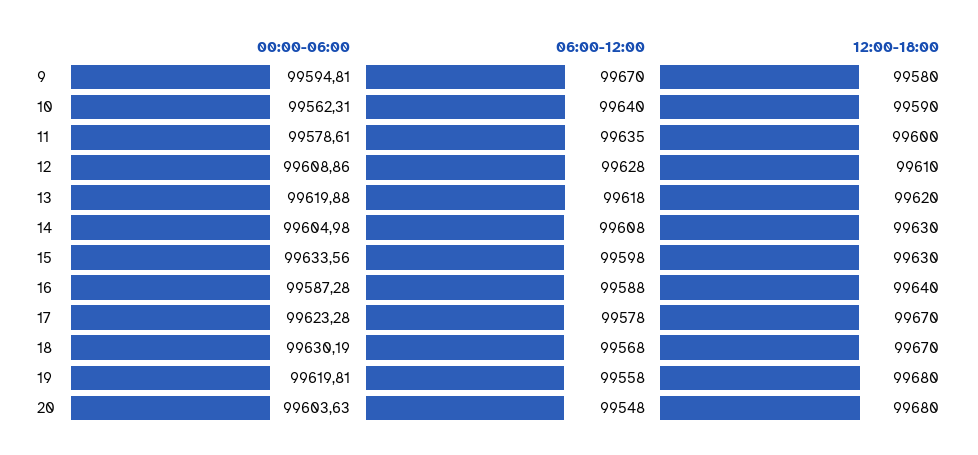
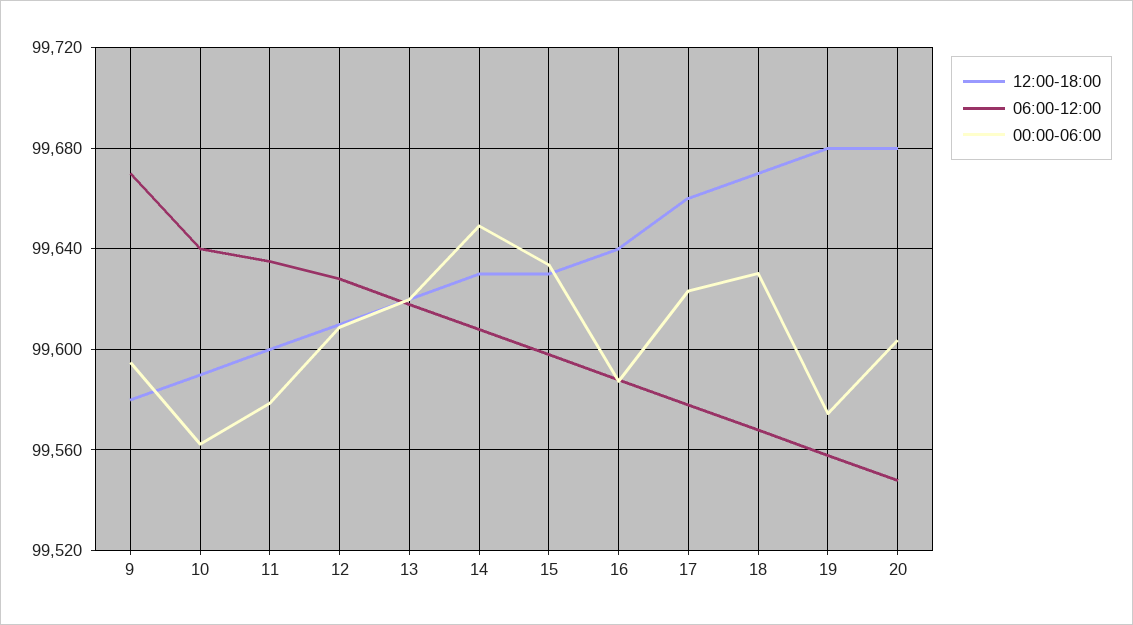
  {
    "00:00-06:00": {
      "9": 99594.81,
      "10": 99562.31,
      "11": 99578.61,
      "12": 99608.86,
      "13": 99619.88,
-     "14": 99604.98,
+     "14": 99650,
      "15": 99633.56,
      "16": 99587.28,
      "17": 99623.28,
      "18": 99630.19,
-     "19": 99619.81,
+     "19": 99575,
      "20": 99603.63
    },
    "06:00-12:00": {
      "9": 99670,
      "10": 99640,
      "11": 99635,
      "12": 99628,
      "13": 99618,
      "14": 99608,
      "15": 99598,
      "16": 99588,
      "17": 99578,
      "18": 99568,
      "19": 99558,
      "20": 99548
    },
    "12:00-18:00": {
      "9": 99580,
      "10": 99590,
      "11": 99600,
      "12": 99610,
      "13": 99620,
      "14": 99630,
      "15": 99630,
      "16": 99640,
-     "17": 99670,
+     "17": 99660,
      "18": 99670,
      "19": 99680,
      "20": 99680
    }
  }

